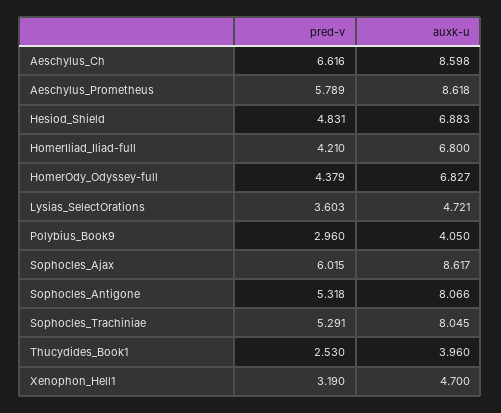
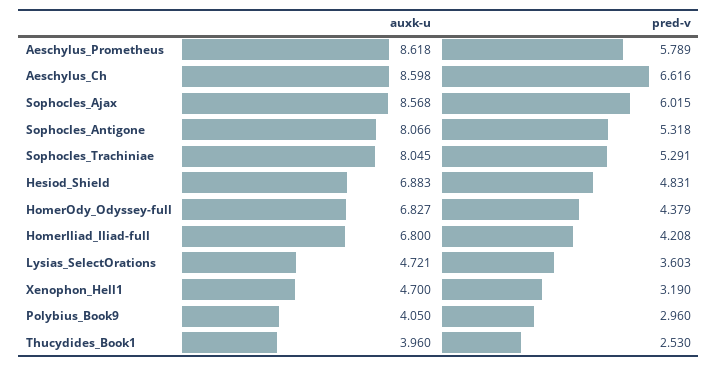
  {
    "pred-v": {
      "Aeschylus_Ch": 6.616,
      "Aeschylus_Prometheus": 5.789,
      "Hesiod_Shield": 4.831,
-     "HomerIliad_Iliad-full": 4.21,
+     "HomerIliad_Iliad-full": 4.208,
      "HomerOdy_Odyssey-full": 4.379,
      "Lysias_SelectOrations": 3.603,
      "Polybius_Book9": 2.96,
      "Sophocles_Ajax": 6.015,
      "Sophocles_Antigone": 5.318,
      "Sophocles_Trachiniae": 5.291,
      "Thucydides_Book1": 2.53,
      "Xenophon_Hell1": 3.19
    },
    "auxk-u": {
      "Aeschylus_Ch": 8.598,
      "Aeschylus_Prometheus": 8.618,
      "Hesiod_Shield": 6.883,
      "HomerIliad_Iliad-full": 6.8,
      "HomerOdy_Odyssey-full": 6.827,
      "Lysias_SelectOrations": 4.721,
      "Polybius_Book9": 4.05,
-     "Sophocles_Ajax": 8.617,
+     "Sophocles_Ajax": 8.568,
      "Sophocles_Antigone": 8.066,
      "Sophocles_Trachiniae": 8.045,
      "Thucydides_Book1": 3.96,
      "Xenophon_Hell1": 4.7
    }
  }

